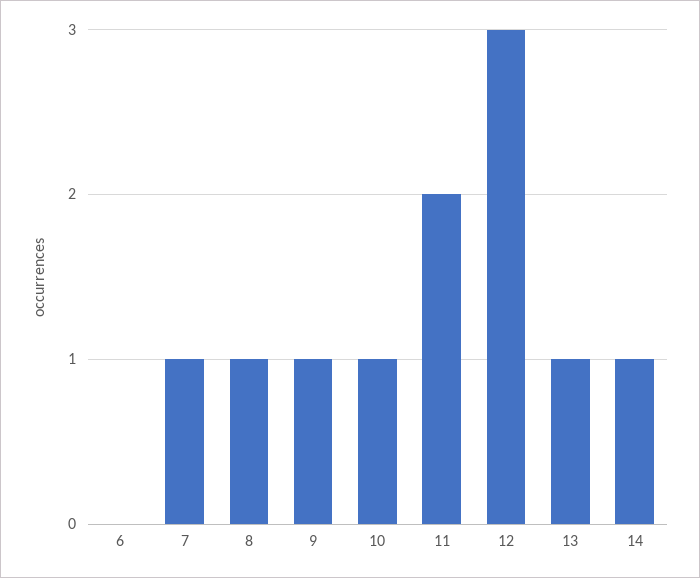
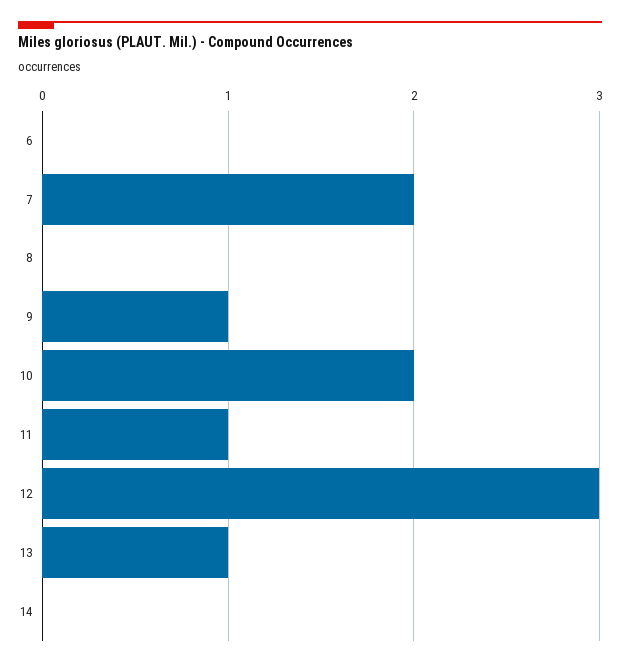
  {
    "6": 0,
-   "7": 1,
+   "7": 2,
-   "8": 1,
+   "8": 0,
    "9": 1,
-   "10": 1,
+   "10": 2,
-   "11": 2,
+   "11": 1,
    "12": 3,
    "13": 1,
-   "14": 1
+   "14": 0
  }

